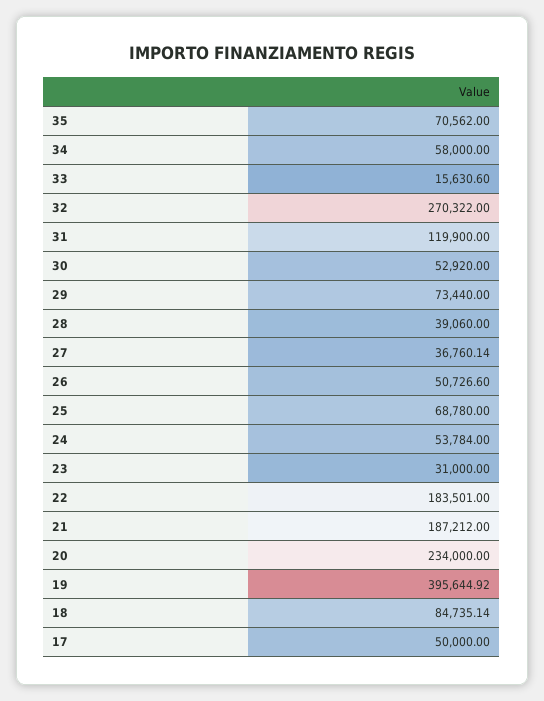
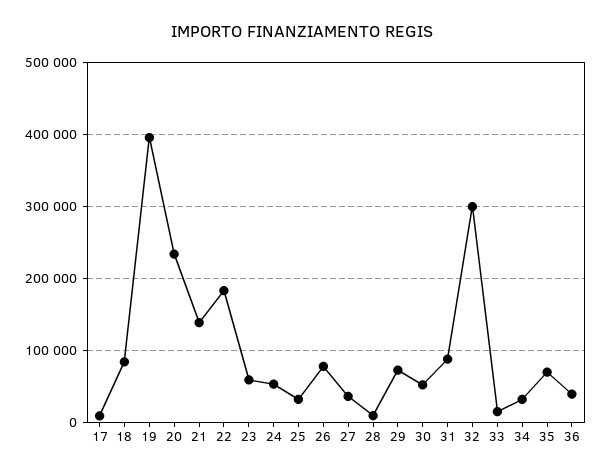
  {
    "35": 70562,
-   "34": 58000,
+   "34": 30000,
    "33": 15630.6,
-   "32": 270322,
+   "32": 300000,
-   "31": 119900,
+   "31": 90000,
    "30": 52920,
    "29": 73440,
-   "28": 39060,
+   "28": 10000,
    "27": 36760.14,
-   "26": 50726.6,
+   "26": 80000,
-   "25": 68780,
+   "25": 30000,
    "24": 53784,
-   "23": 31000,
+   "23": 60000,
    "22": 183501,
-   "21": 187212,
+   "21": 140000,
    "20": 234000,
    "19": 395644.92,
    "18": 84735.14,
-   "17": 50000
+   "17": 10000,
+   "36": 40000
  }

